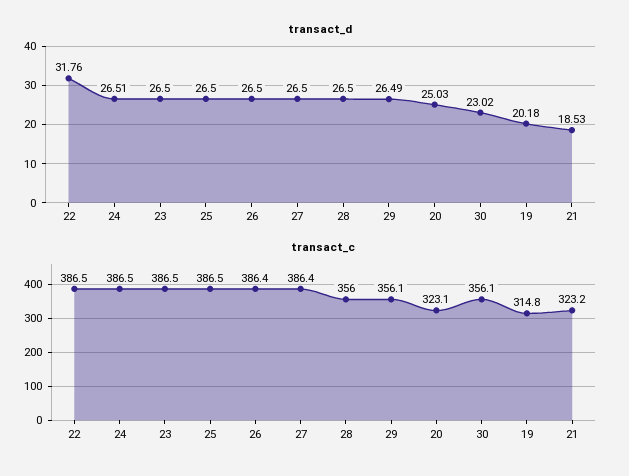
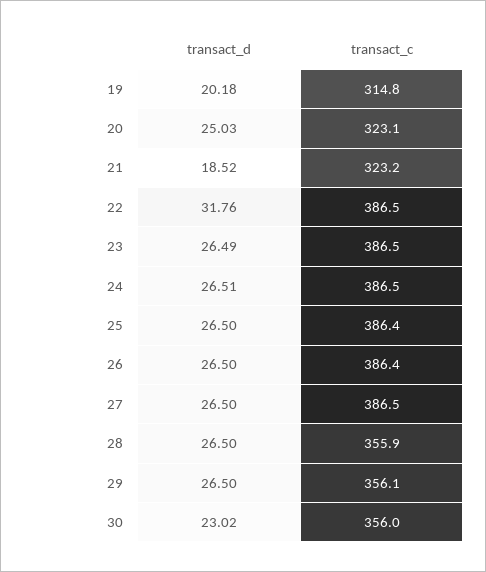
  {
    "transact_d": {
      "22": 31.76,
      "24": 26.51,
-     "23": 26.5,
+     "23": 26.49,
      "25": 26.5,
      "26": 26.5,
      "27": 26.5,
      "28": 26.5,
-     "29": 26.49,
+     "29": 26.5,
      "20": 25.03,
      "30": 23.02,
      "19": 20.18,
-     "21": 18.53
+     "21": 18.52
    },
    "transact_c": {
      "22": 386.5,
      "24": 386.5,
      "23": 386.5,
-     "25": 386.5,
+     "25": 386.4,
      "26": 386.4,
-     "27": 386.4,
+     "27": 386.5,
-     "28": 356,
+     "28": 355.9,
      "29": 356.1,
      "20": 323.1,
-     "30": 356.1,
+     "30": 356,
      "19": 314.8,
      "21": 323.2
    }
  }

